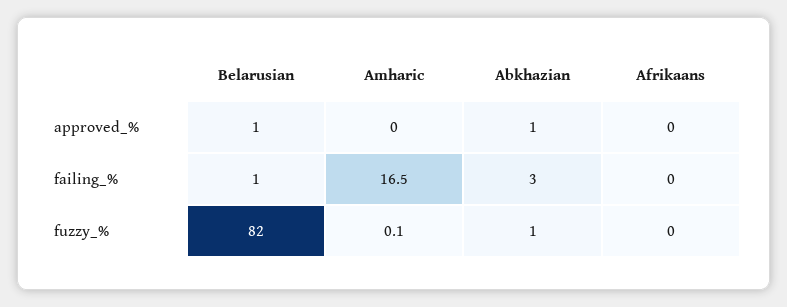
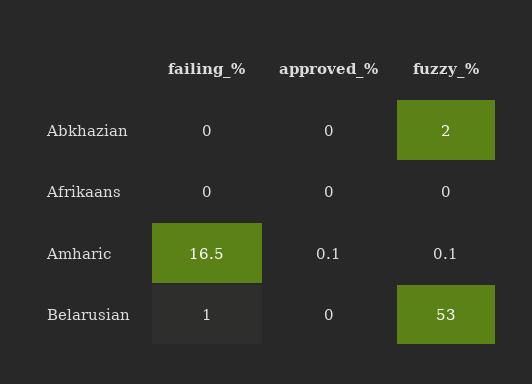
  {
    "Belarusian": {
-     "approved_%": 1,
+     "approved_%": 0,
      "failing_%": 1,
-     "fuzzy_%": 82
+     "fuzzy_%": 53
    },
    "Amharic": {
-     "approved_%": 0,
+     "approved_%": 0.1,
      "failing_%": 16.5,
      "fuzzy_%": 0.1
    },
    "Abkhazian": {
-     "approved_%": 1,
+     "approved_%": 0,
-     "failing_%": 3,
+     "failing_%": 0,
-     "fuzzy_%": 1
+     "fuzzy_%": 2
    },
    "Afrikaans": {
      "approved_%": 0,
      "failing_%": 0,
      "fuzzy_%": 0
    }
  }

